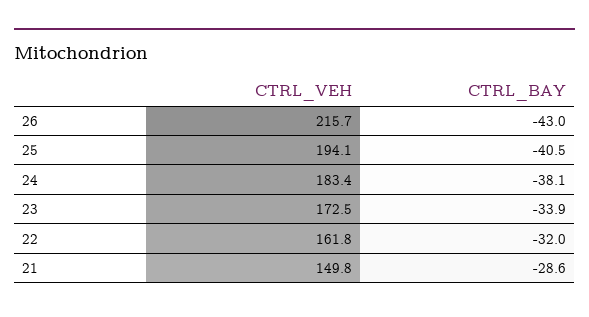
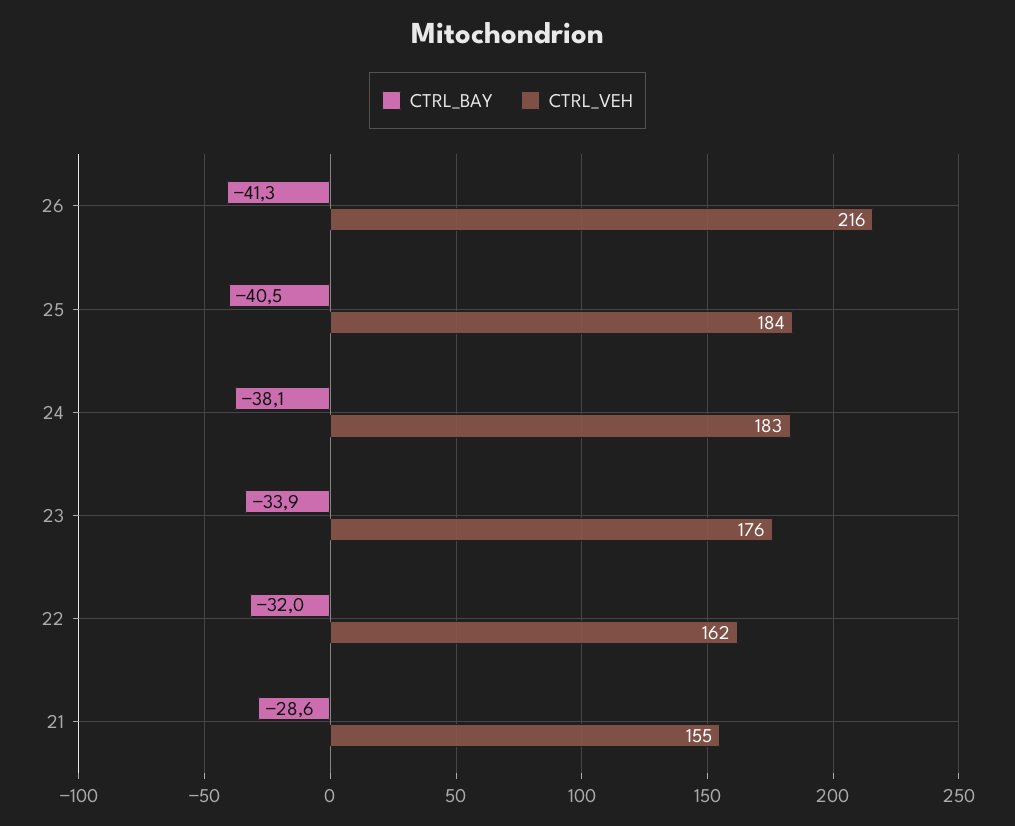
  {
    "CTRL_VEH": {
      "26": 215.7,
-     "25": 194.1,
+     "25": 184,
      "24": 183.4,
-     "23": 172.5,
+     "23": 176,
      "22": 161.8,
-     "21": 149.8
+     "21": 155
    },
    "CTRL_BAY": {
-     "26": -43,
+     "26": -41.3,
      "25": -40.5,
      "24": -38.1,
      "23": -33.9,
      "22": -32,
      "21": -28.6
    }
  }

